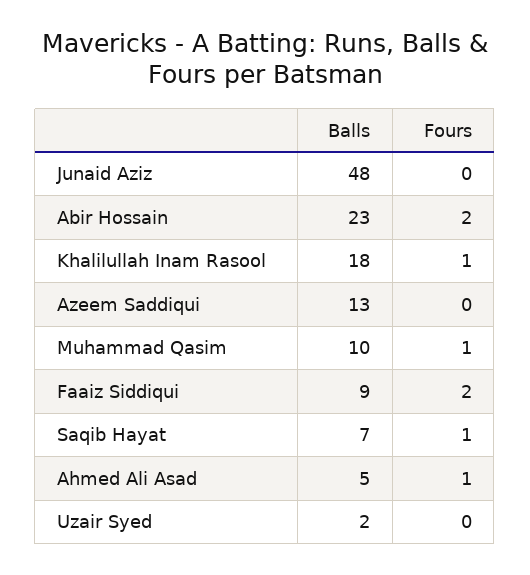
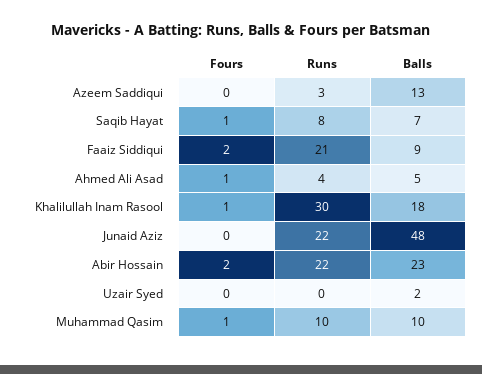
  {
    "Balls": {
      "Junaid Aziz": 48,
      "Abir Hossain": 23,
      "Khalilullah Inam Rasool": 18,
      "Azeem Saddiqui": 13,
      "Muhammad Qasim": 10,
      "Faaiz Siddiqui": 9,
      "Saqib Hayat": 7,
      "Ahmed Ali Asad": 5,
      "Uzair Syed": 2
    },
    "Fours": {
      "Junaid Aziz": 0,
      "Abir Hossain": 2,
      "Khalilullah Inam Rasool": 1,
      "Azeem Saddiqui": 0,
      "Muhammad Qasim": 1,
      "Faaiz Siddiqui": 2,
      "Saqib Hayat": 1,
      "Ahmed Ali Asad": 1,
      "Uzair Syed": 0
-   }
+   },
+   "Runs": {
+     "Azeem Saddiqui": 3,
+     "Saqib Hayat": 8,
+     "Faaiz Siddiqui": 21,
+     "Ahmed Ali Asad": 4,
+     "Khalilullah Inam Rasool": 30,
+     "Junaid Aziz": 22,
+     "Abir Hossain": 22,
+     "Uzair Syed": 0,
+     "Muhammad Qasim": 10
+   }
  }

